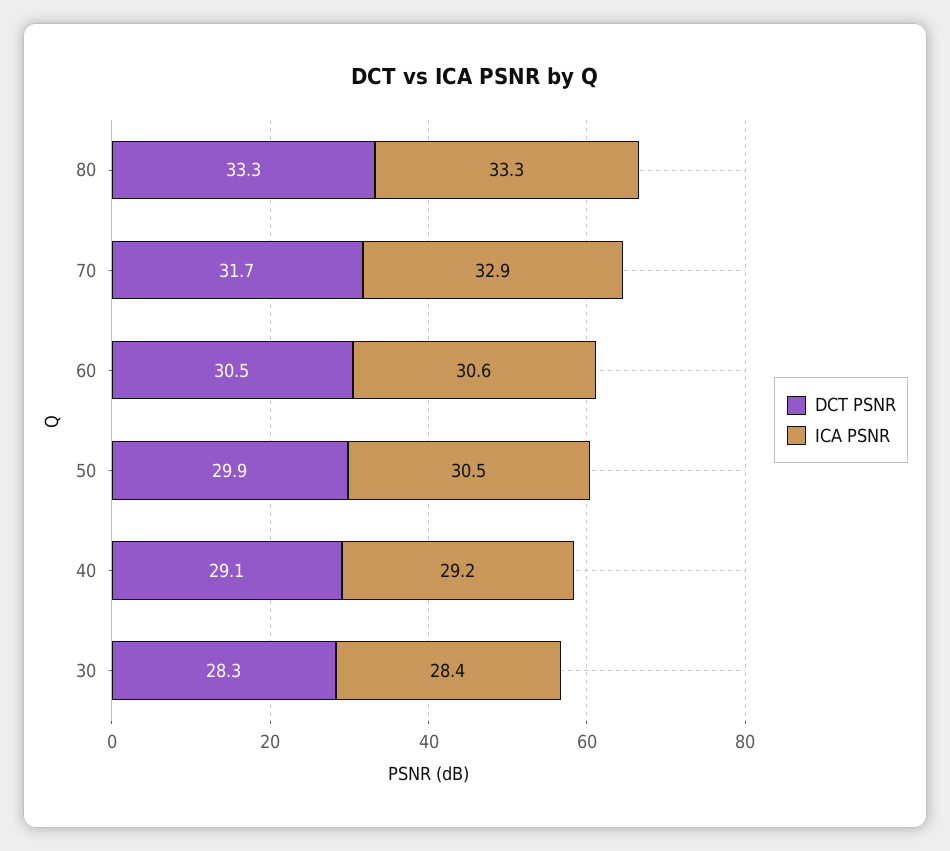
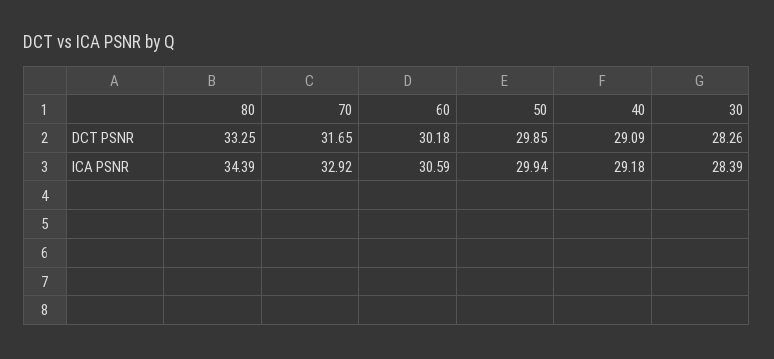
  {
    "DCT PSNR": {
      "80": 33.25,
      "70": 31.65,
-     "60": 30.5,
+     "60": 30.18,
      "50": 29.85,
      "40": 29.09,
      "30": 28.26
    },
    "ICA PSNR": {
-     "80": 33.3,
+     "80": 34.39,
      "70": 32.92,
      "60": 30.59,
-     "50": 30.5,
+     "50": 29.94,
      "40": 29.18,
      "30": 28.39
    }
  }

